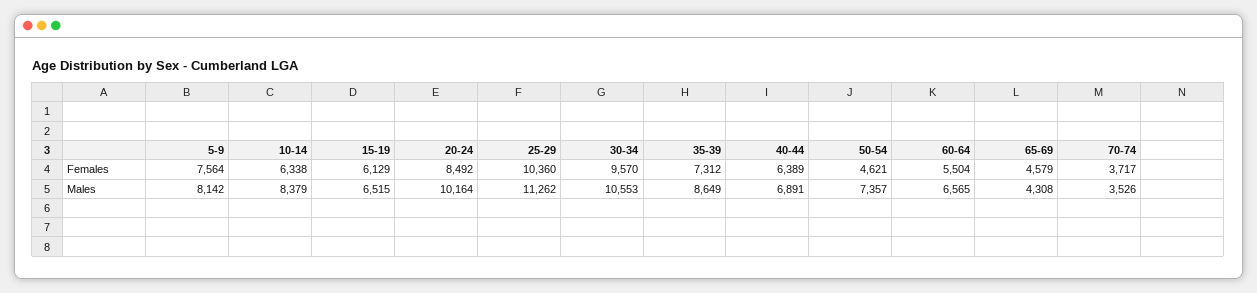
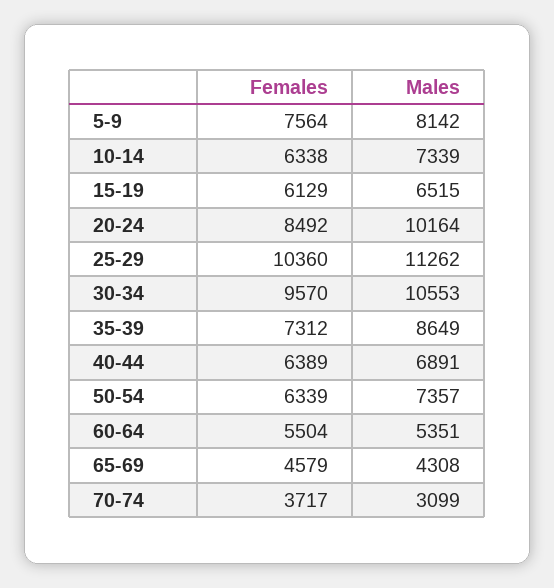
  {
    "5-9": {
      "Females": 7564,
      "Males": 8142
    },
    "10-14": {
      "Females": 6338,
-     "Males": 8379
+     "Males": 7339
    },
    "15-19": {
      "Females": 6129,
      "Males": 6515
    },
    "20-24": {
      "Females": 8492,
      "Males": 10164
    },
    "25-29": {
      "Females": 10360,
      "Males": 11262
    },
    "30-34": {
      "Females": 9570,
      "Males": 10553
    },
    "35-39": {
      "Females": 7312,
      "Males": 8649
    },
    "40-44": {
      "Females": 6389,
      "Males": 6891
    },
    "50-54": {
-     "Females": 4621,
+     "Females": 6339,
      "Males": 7357
    },
    "60-64": {
      "Females": 5504,
-     "Males": 6565
+     "Males": 5351
    },
    "65-69": {
      "Females": 4579,
      "Males": 4308
    },
    "70-74": {
      "Females": 3717,
-     "Males": 3526
+     "Males": 3099
    }
  }

